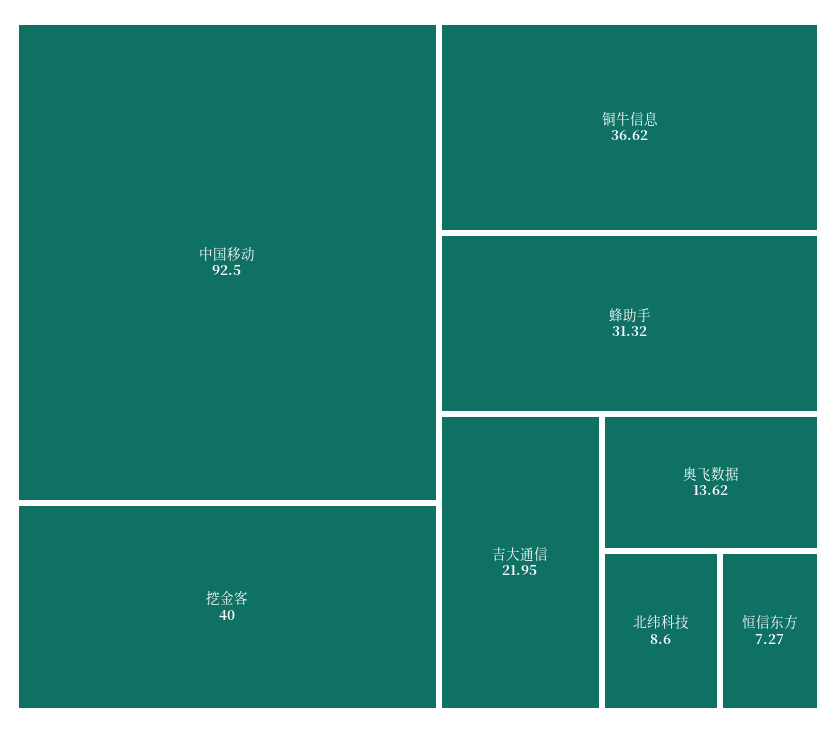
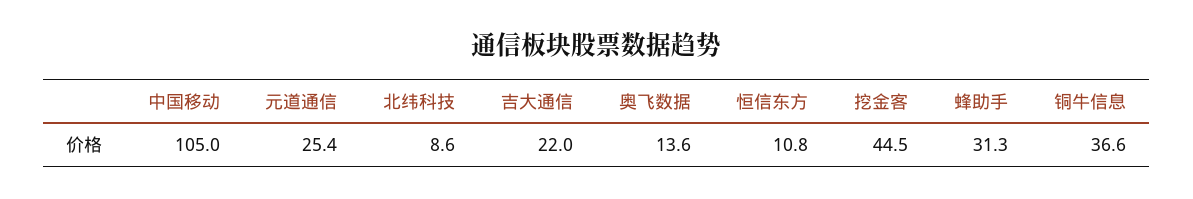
  {
-   "中国移动": 92.5,
+   "中国移动": 105,
-   "挖金客": 40,
+   "挖金客": 44.5,
    "铜牛信息": 36.62,
    "蜂助手": 31.32,
    "吉大通信": 21.95,
    "奥飞数据": 13.62,
    "北纬科技": 8.6,
-   "恒信东方": 7.27
+   "恒信东方": 10.8,
+   "元道通信": 25.4
  }

